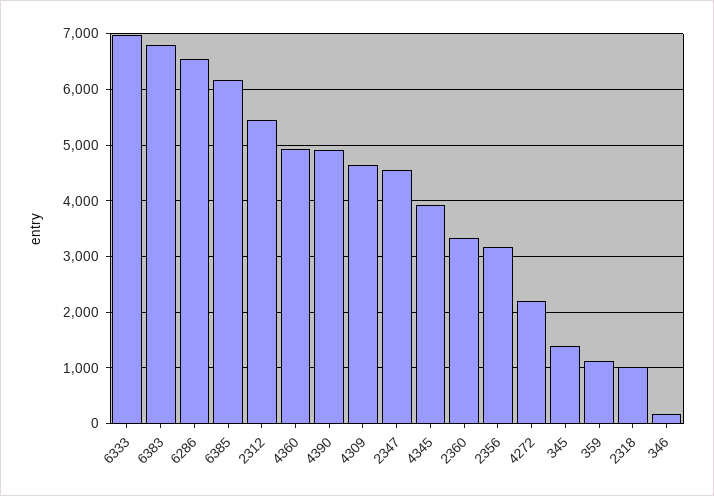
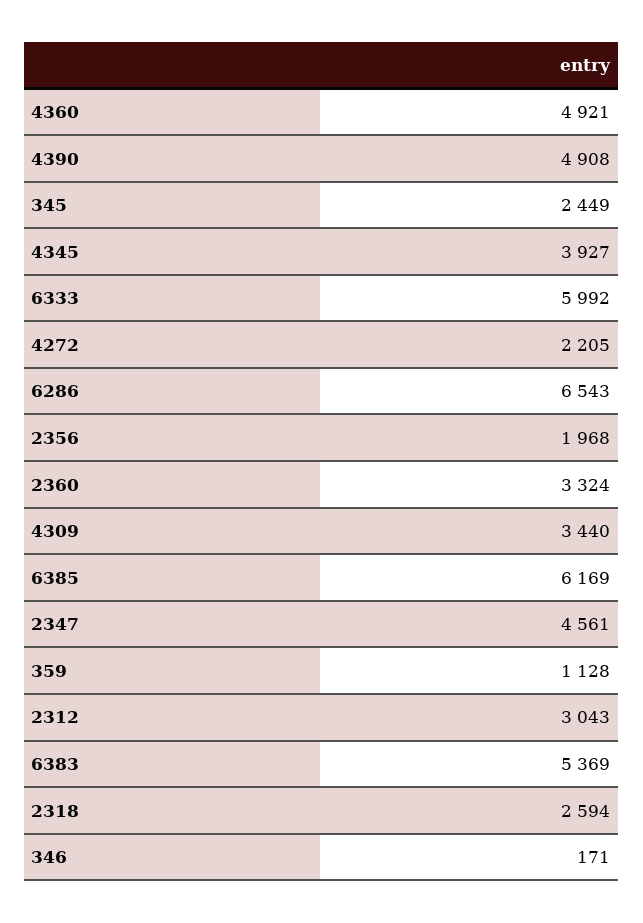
  {
-   "6333": 7000,
+   "6333": 5992,
-   "6383": 6800,
+   "6383": 5369,
    "6286": 6543,
    "6385": 6169,
-   "2312": 5400,
+   "2312": 3043,
    "4360": 4921,
    "4390": 4908,
-   "4309": 4600,
+   "4309": 3440,
    "2347": 4561,
    "4345": 3927,
    "2360": 3324,
-   "2356": 3200,
+   "2356": 1968,
    "4272": 2205,
-   "345": 1400,
+   "345": 2449,
    "359": 1128,
-   "2318": 1000,
+   "2318": 2594,
    "346": 171
  }

